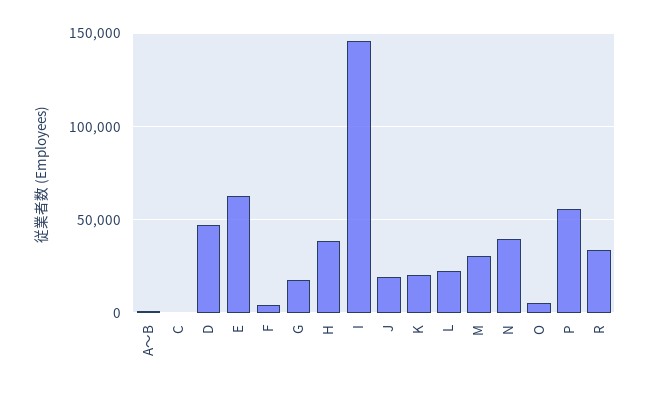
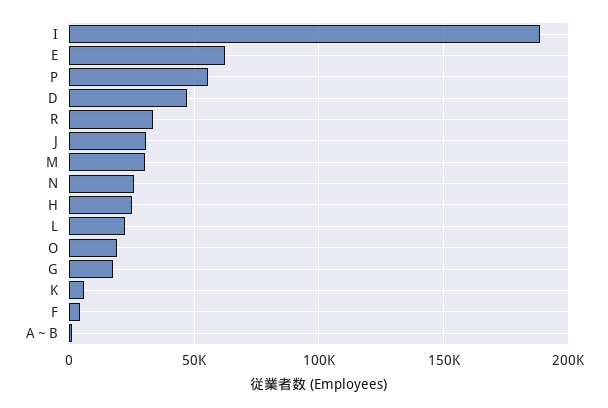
  {
    "A～B": 0,
-   "C": 0,
    "D": 45000,
    "E": 65000,
    "F": 5000,
    "G": 20000,
-   "H": 40000,
+   "H": 25000,
-   "I": 145000,
+   "I": 190000,
-   "J": 20000,
+   "J": 30000,
-   "K": 20000,
+   "K": 5000,
    "L": 20000,
    "M": 30000,
-   "N": 40000,
+   "N": 25000,
-   "O": 5000,
+   "O": 20000,
    "P": 55000,
    "R": 35000
  }

